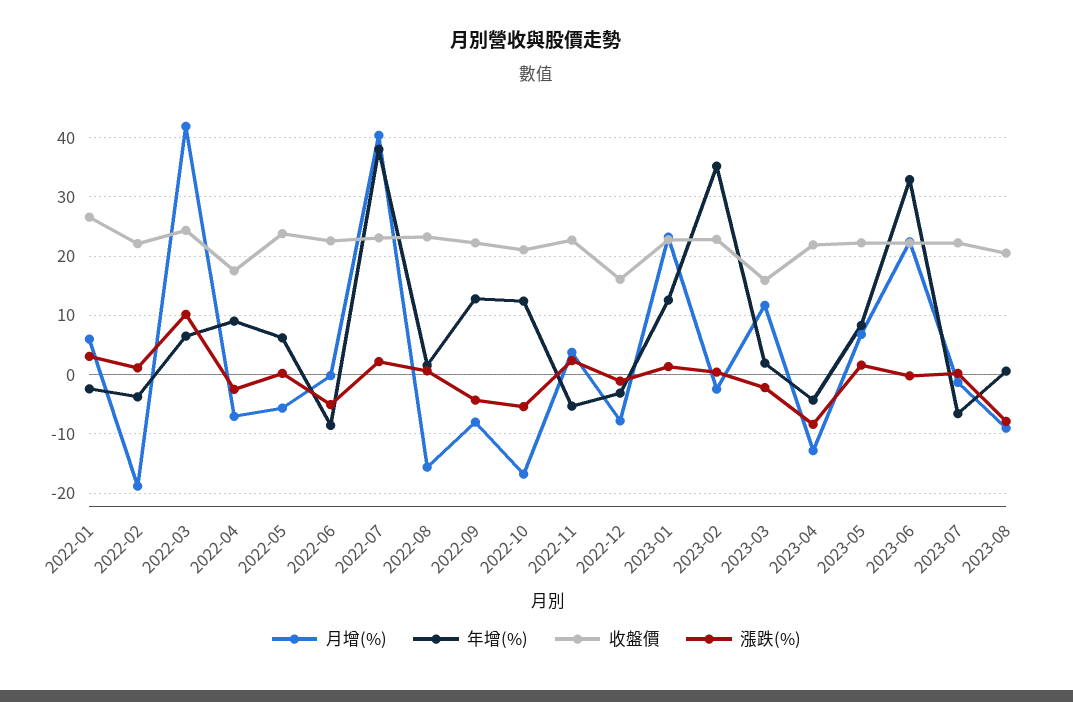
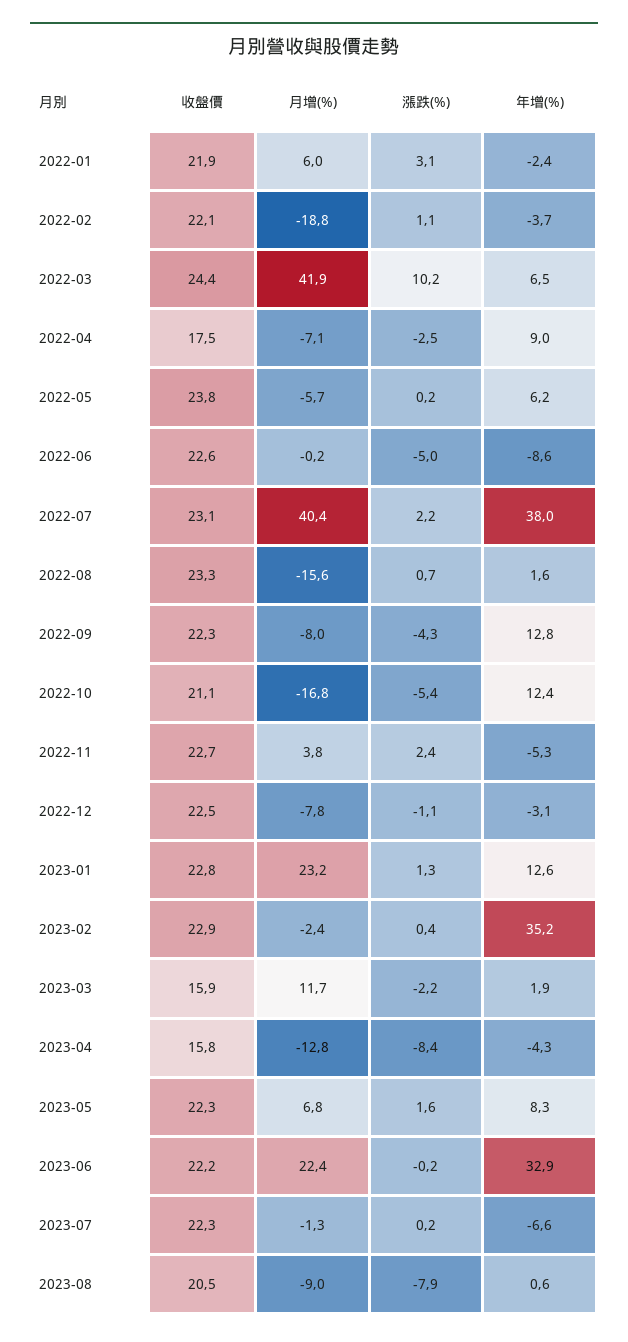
  {
    "月增(%)": {
      "2022-01": 6,
      "2022-02": -18.8,
      "2022-03": 41.9,
      "2022-04": -7.1,
      "2022-05": -5.7,
      "2022-06": -0.2,
      "2022-07": 40.4,
      "2022-08": -15.6,
      "2022-09": -8,
      "2022-10": -16.8,
      "2022-11": 3.8,
      "2022-12": -7.8,
      "2023-01": 23.2,
      "2023-02": -2.4,
      "2023-03": 11.7,
      "2023-04": -12.8,
      "2023-05": 6.8,
      "2023-06": 22.4,
      "2023-07": -1.3,
      "2023-08": -9
    },
    "年增(%)": {
      "2022-01": -2.4,
      "2022-02": -3.7,
      "2022-03": 6.5,
      "2022-04": 9,
      "2022-05": 6.2,
      "2022-06": -8.6,
      "2022-07": 38,
      "2022-08": 1.6,
      "2022-09": 12.8,
      "2022-10": 12.4,
      "2022-11": -5.3,
      "2022-12": -3.1,
      "2023-01": 12.6,
      "2023-02": 35.2,
      "2023-03": 1.9,
      "2023-04": -4.3,
      "2023-05": 8.3,
      "2023-06": 32.9,
      "2023-07": -6.6,
      "2023-08": 0.6
    },
    "收盤價": {
-     "2022-01": 26,
+     "2022-01": 21.9,
      "2022-02": 22.1,
      "2022-03": 24.4,
      "2022-04": 17.5,
      "2022-05": 23.8,
      "2022-06": 22.6,
      "2022-07": 23.1,
      "2022-08": 23.3,
      "2022-09": 22.3,
      "2022-10": 21.1,
      "2022-11": 22.7,
-     "2022-12": 16,
+     "2022-12": 22.5,
      "2023-01": 22.8,
      "2023-02": 22.9,
      "2023-03": 15.9,
-     "2023-04": 22,
+     "2023-04": 15.8,
      "2023-05": 22.3,
      "2023-06": 22.2,
      "2023-07": 22.3,
      "2023-08": 20.5
    },
    "漲跌(%)": {
      "2022-01": 3.1,
      "2022-02": 1.1,
      "2022-03": 10.2,
      "2022-04": -2.5,
      "2022-05": 0.2,
      "2022-06": -5,
      "2022-07": 2.2,
      "2022-08": 0.7,
      "2022-09": -4.3,
      "2022-10": -5.4,
      "2022-11": 2.4,
      "2022-12": -1.1,
      "2023-01": 1.3,
      "2023-02": 0.4,
      "2023-03": -2.2,
      "2023-04": -8.4,
      "2023-05": 1.6,
      "2023-06": -0.2,
      "2023-07": 0.2,
      "2023-08": -7.9
    }
  }

